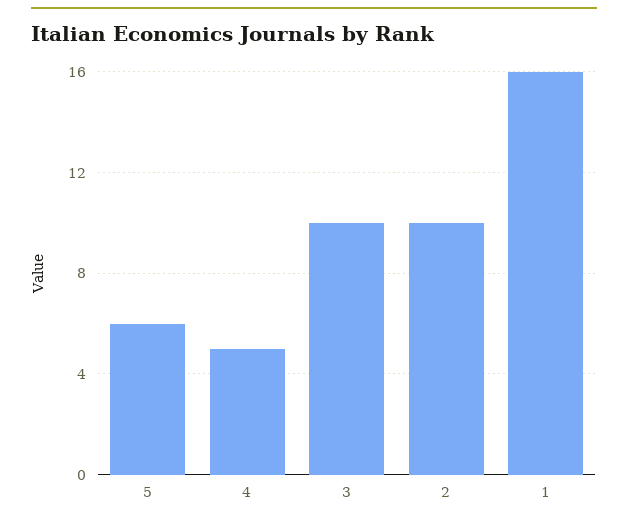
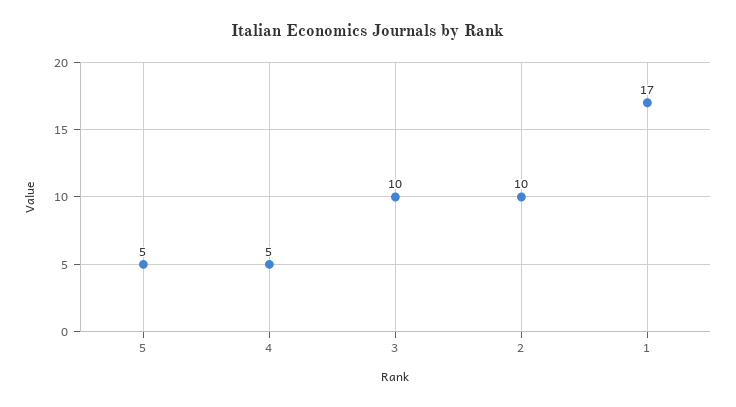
  {
-   "5": 6,
+   "5": 5,
    "4": 5,
    "3": 10,
    "2": 10,
-   "1": 16
+   "1": 17
  }

